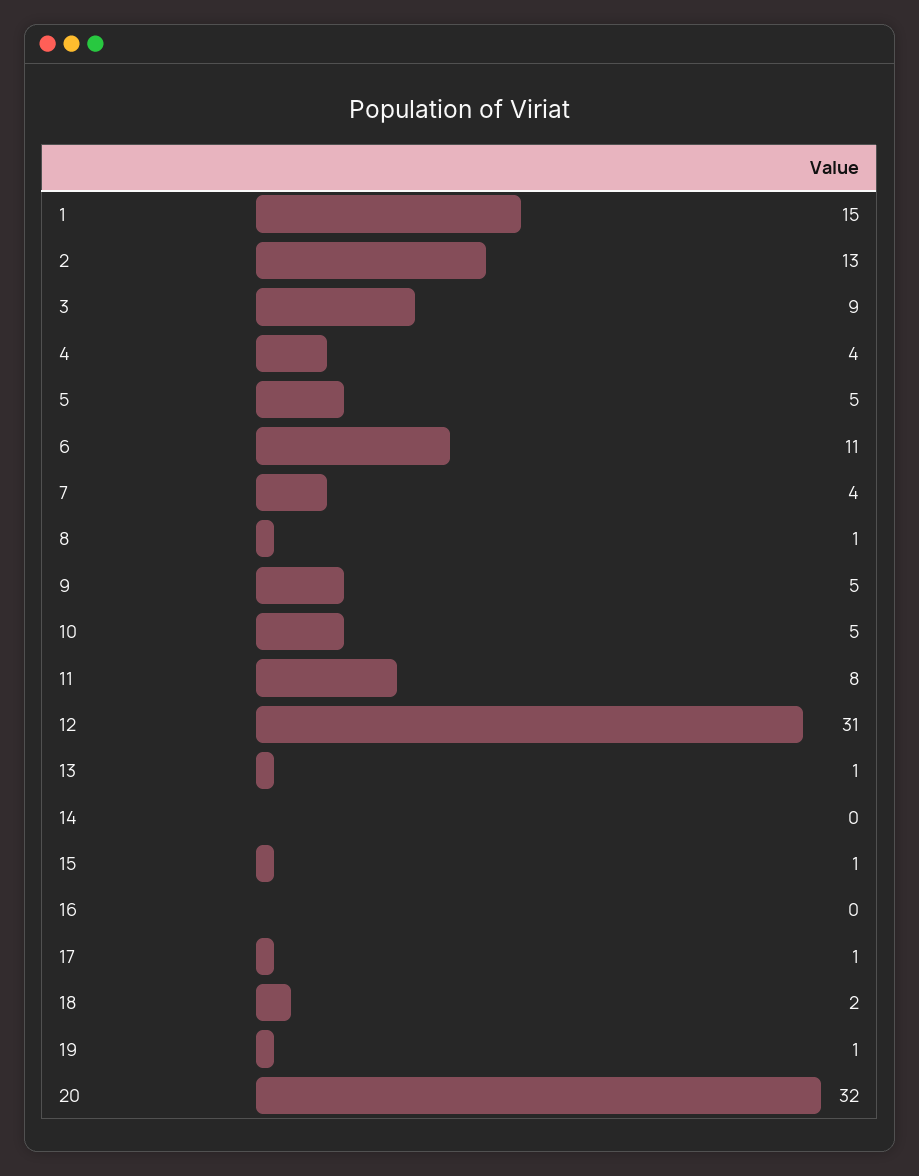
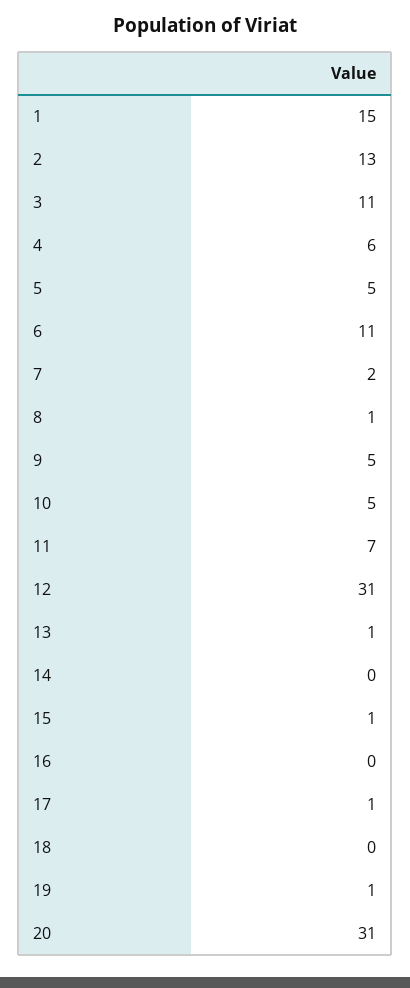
  {
    "1": 15,
    "2": 13,
-   "3": 9,
+   "3": 11,
-   "4": 4,
+   "4": 6,
    "5": 5,
    "6": 11,
-   "7": 4,
+   "7": 2,
    "8": 1,
    "9": 5,
    "10": 5,
-   "11": 8,
+   "11": 7,
    "12": 31,
    "13": 1,
    "14": 0,
    "15": 1,
    "16": 0,
    "17": 1,
-   "18": 2,
+   "18": 0,
    "19": 1,
-   "20": 32
+   "20": 31
  }

